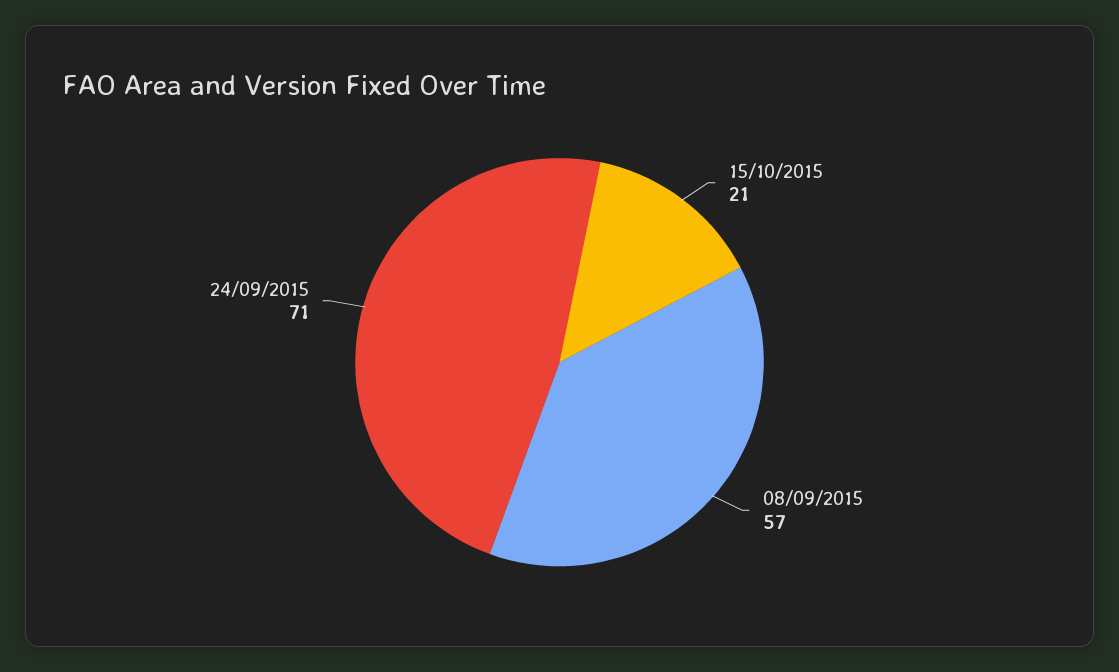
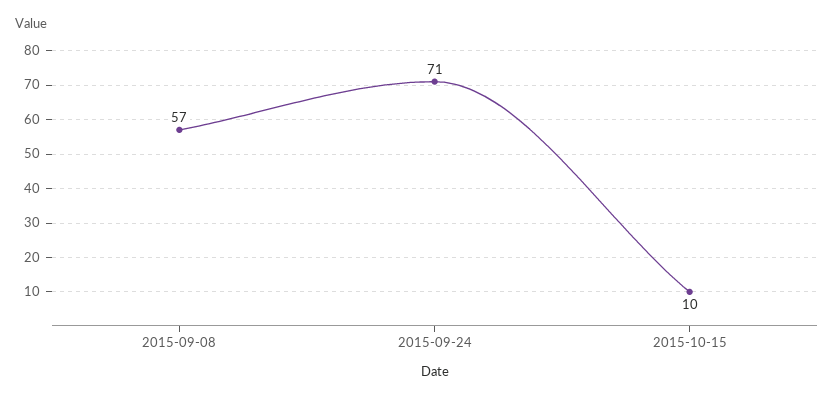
  {
-   "15/10/2015": 21,
+   "15/10/2015": 10,
    "08/09/2015": 57,
    "24/09/2015": 71
  }

